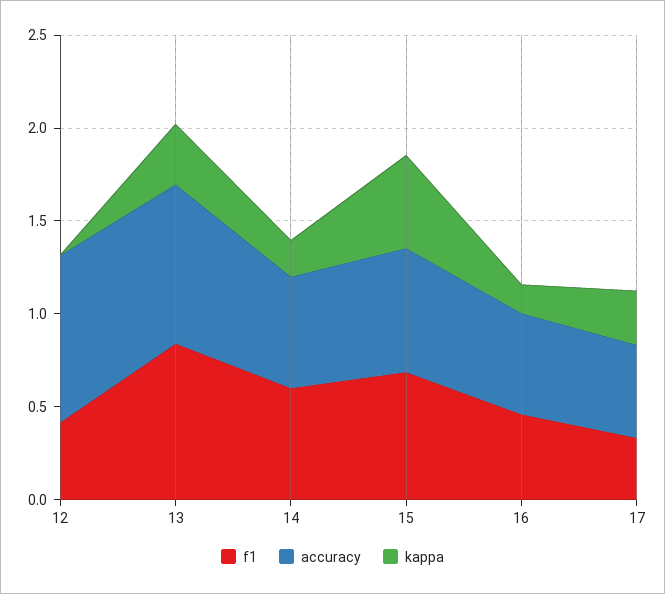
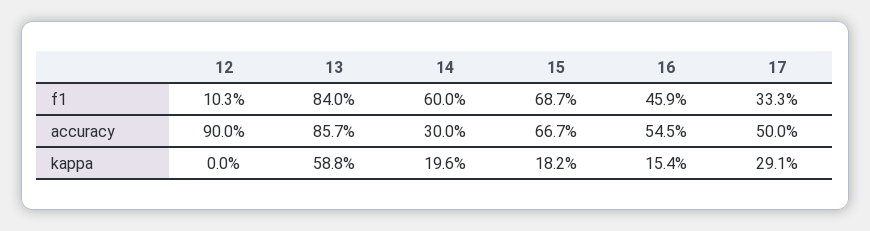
  {
    "f1": {
-     "12": 0.4,
+     "12": 0.103,
      "13": 0.84,
      "14": 0.6,
      "15": 0.687,
      "16": 0.459,
      "17": 0.333
    },
    "accuracy": {
      "12": 0.9,
      "13": 0.857,
-     "14": 0.6,
+     "14": 0.3,
      "15": 0.667,
      "16": 0.545,
      "17": 0.5
    },
    "kappa": {
      "12": 0,
-     "13": 0.3,
+     "13": 0.588,
      "14": 0.196,
-     "15": 0.5,
+     "15": 0.182,
      "16": 0.154,
      "17": 0.291
    }
  }

